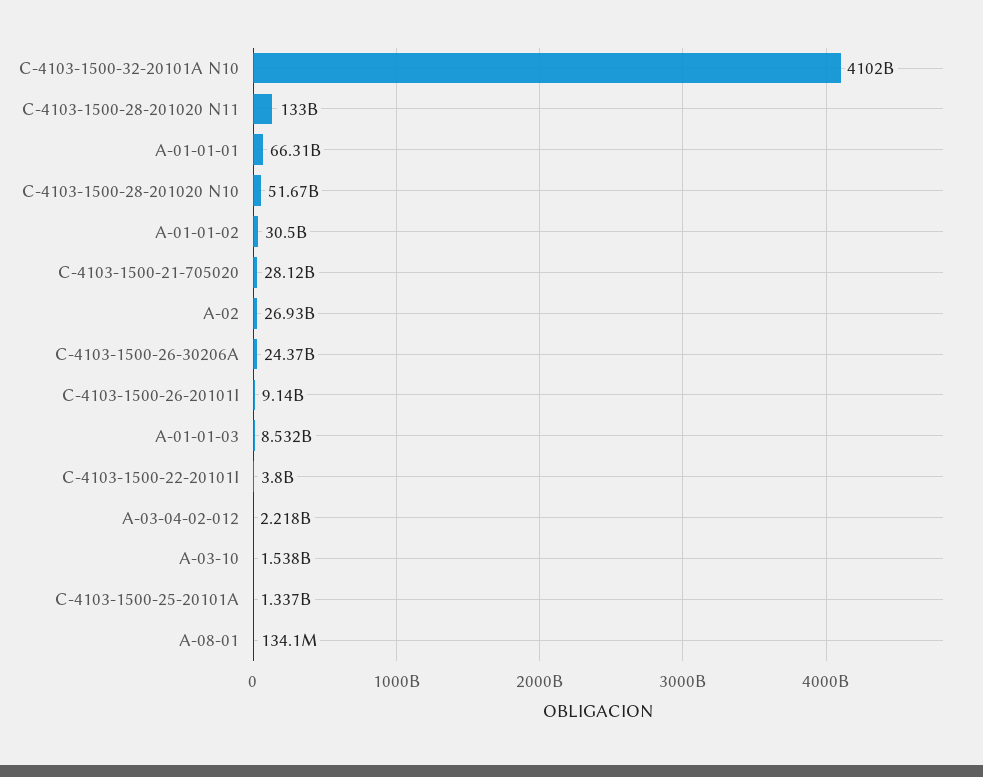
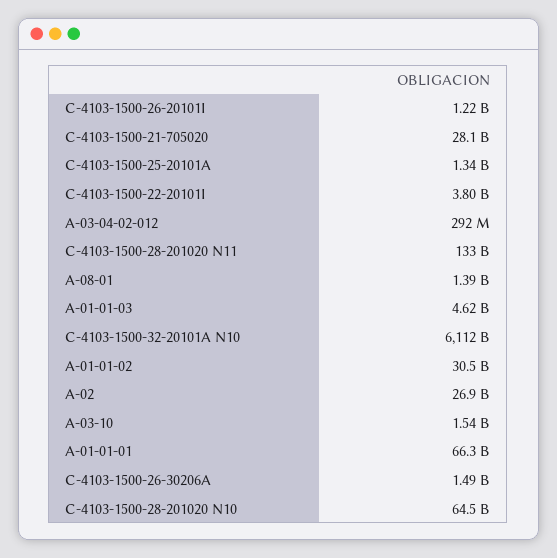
  {
-   "C-4103-1500-32-20101A N10": 4102000000000,
+   "C-4103-1500-32-20101A N10": 6112000000000,
    "C-4103-1500-28-201020 N11": 133000000000,
    "A-01-01-01": 66310000000,
-   "C-4103-1500-28-201020 N10": 51670000000,
+   "C-4103-1500-28-201020 N10": 64500000000,
    "A-01-01-02": 30500000000,
    "C-4103-1500-21-705020": 28120000000,
    "A-02": 26930000000,
-   "C-4103-1500-26-30206A": 24370000000,
+   "C-4103-1500-26-30206A": 1490000000,
-   "C-4103-1500-26-20101I": 9140000000,
+   "C-4103-1500-26-20101I": 1220000000,
-   "A-01-01-03": 8532000000,
+   "A-01-01-03": 4620000000,
    "C-4103-1500-22-20101I": 3800000000,
-   "A-03-04-02-012": 2218000000,
+   "A-03-04-02-012": 292000000,
    "A-03-10": 1538000000,
    "C-4103-1500-25-20101A": 1337000000,
-   "A-08-01": 134100000
+   "A-08-01": 1390000000
  }

